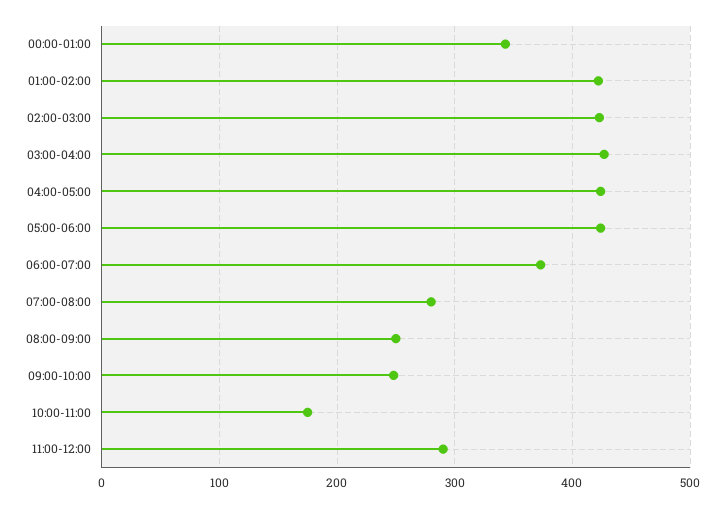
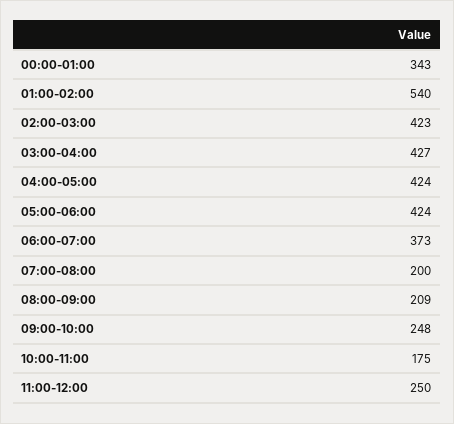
  {
    "00:00-01:00": 343,
-   "01:00-02:00": 420,
+   "01:00-02:00": 540,
    "02:00-03:00": 423,
    "03:00-04:00": 427,
    "04:00-05:00": 424,
    "05:00-06:00": 424,
    "06:00-07:00": 373,
-   "07:00-08:00": 280,
+   "07:00-08:00": 200,
-   "08:00-09:00": 250,
+   "08:00-09:00": 209,
    "09:00-10:00": 248,
    "10:00-11:00": 175,
-   "11:00-12:00": 290
+   "11:00-12:00": 250
  }

